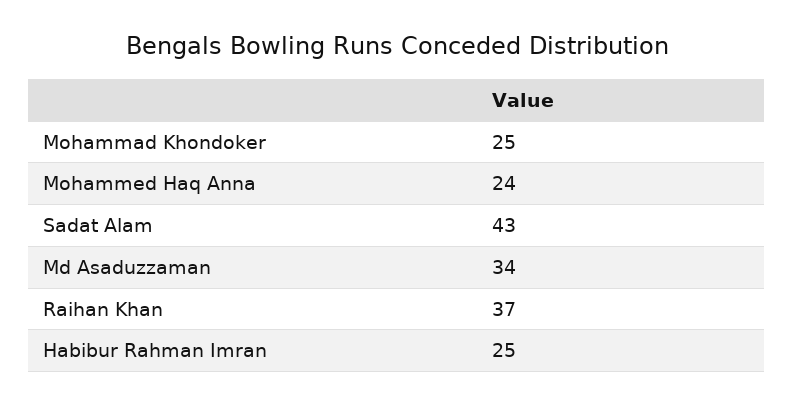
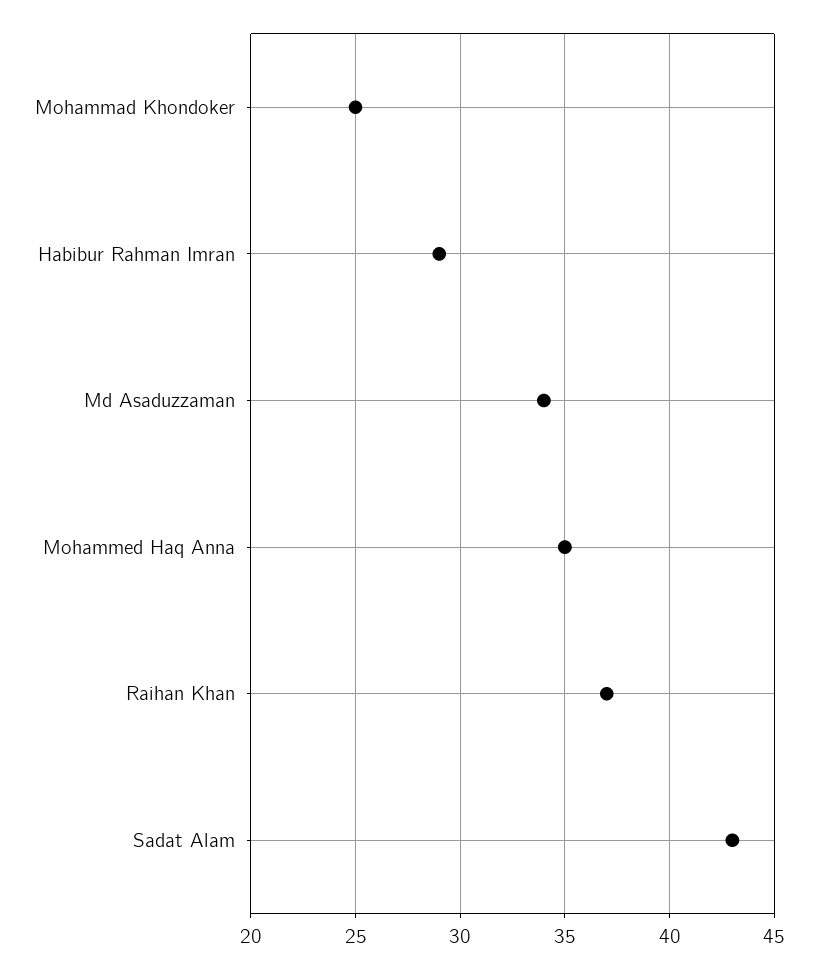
  {
    "Mohammad Khondoker": 25,
-   "Mohammed Haq Anna": 24,
+   "Mohammed Haq Anna": 35,
    "Sadat Alam": 43,
    "Md Asaduzzaman": 34,
    "Raihan Khan": 37,
-   "Habibur Rahman Imran": 25
+   "Habibur Rahman Imran": 29
  }

